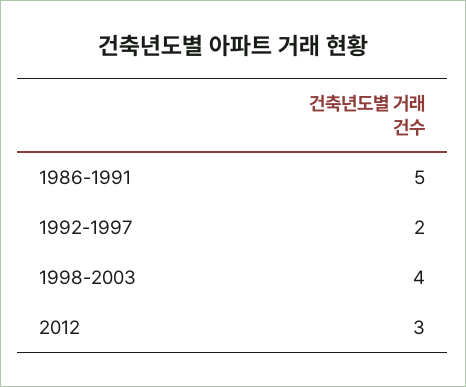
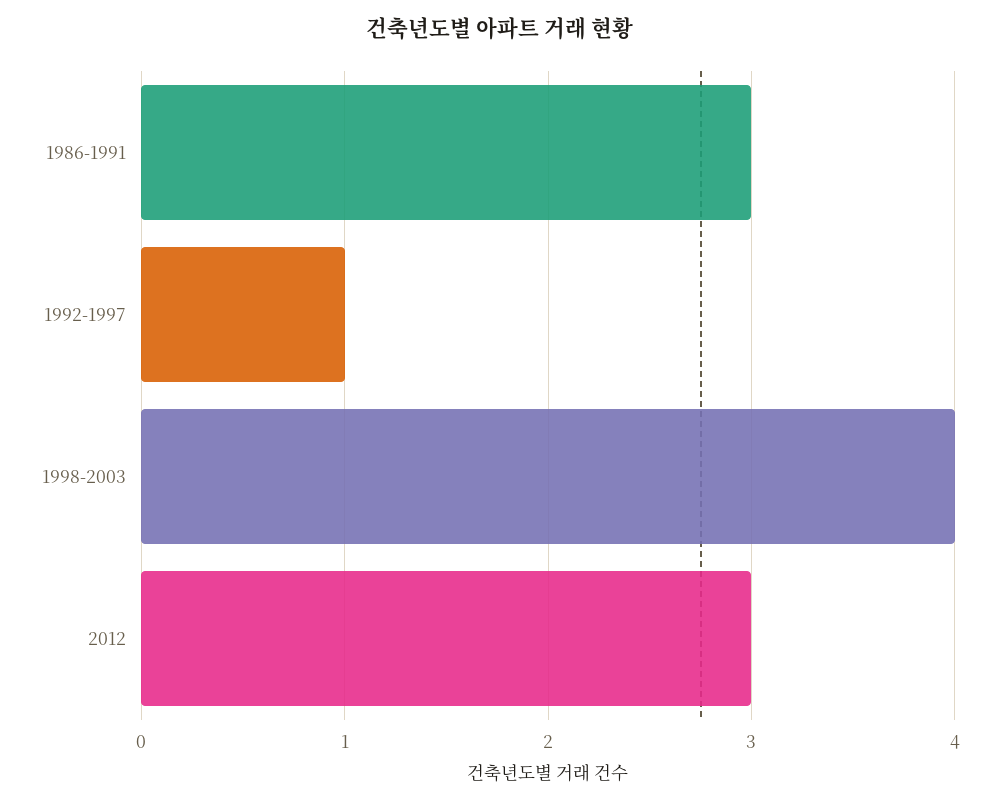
  {
-   "1986-1991": 5,
+   "1986-1991": 3,
-   "1992-1997": 2,
+   "1992-1997": 1,
    "1998-2003": 4,
    "2012": 3
  }

